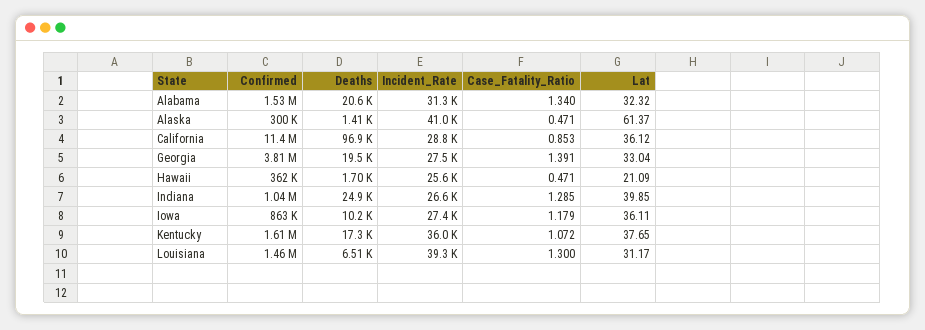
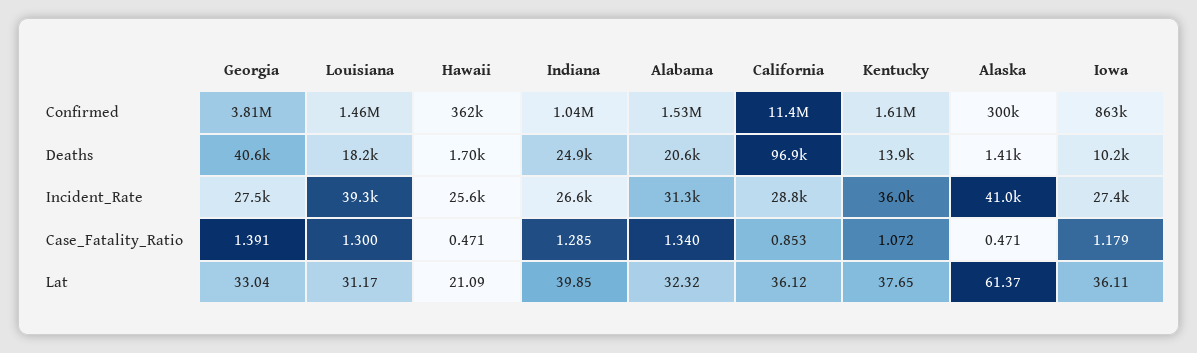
  {
    "Confirmed": {
      "Alabama": 1530000,
      "Alaska": 300000,
      "California": 11400000,
      "Georgia": 3810000,
      "Hawaii": 362000,
      "Indiana": 1040000,
      "Iowa": 863000,
      "Kentucky": 1610000,
      "Louisiana": 1460000
    },
    "Deaths": {
      "Alabama": 20600,
      "Alaska": 1410,
      "California": 96900,
-     "Georgia": 19500,
+     "Georgia": 40600,
      "Hawaii": 1700,
      "Indiana": 24900,
      "Iowa": 10200,
-     "Kentucky": 17300,
+     "Kentucky": 13900,
-     "Louisiana": 6510
+     "Louisiana": 18200
    },
    "Incident_Rate": {
      "Alabama": 31300,
      "Alaska": 41000,
      "California": 28800,
      "Georgia": 27500,
      "Hawaii": 25600,
      "Indiana": 26600,
      "Iowa": 27400,
      "Kentucky": 36000,
      "Louisiana": 39300
    },
    "Case_Fatality_Ratio": {
      "Alabama": 1.34,
      "Alaska": 0.471,
      "California": 0.853,
      "Georgia": 1.391,
      "Hawaii": 0.471,
      "Indiana": 1.285,
      "Iowa": 1.179,
      "Kentucky": 1.072,
      "Louisiana": 1.3
    },
    "Lat": {
      "Alabama": 32.32,
      "Alaska": 61.37,
      "California": 36.12,
      "Georgia": 33.04,
      "Hawaii": 21.09,
      "Indiana": 39.85,
      "Iowa": 36.11,
      "Kentucky": 37.65,
      "Louisiana": 31.17
    }
  }

